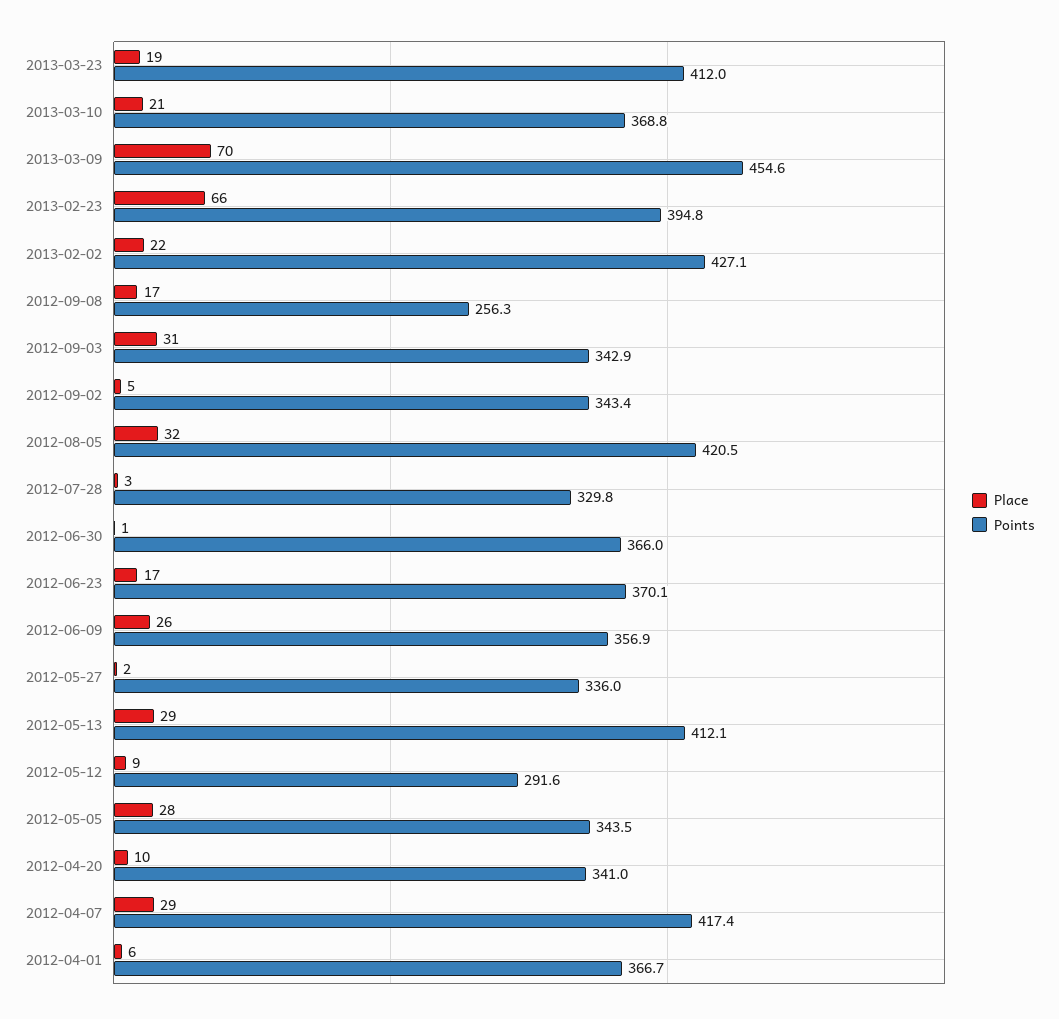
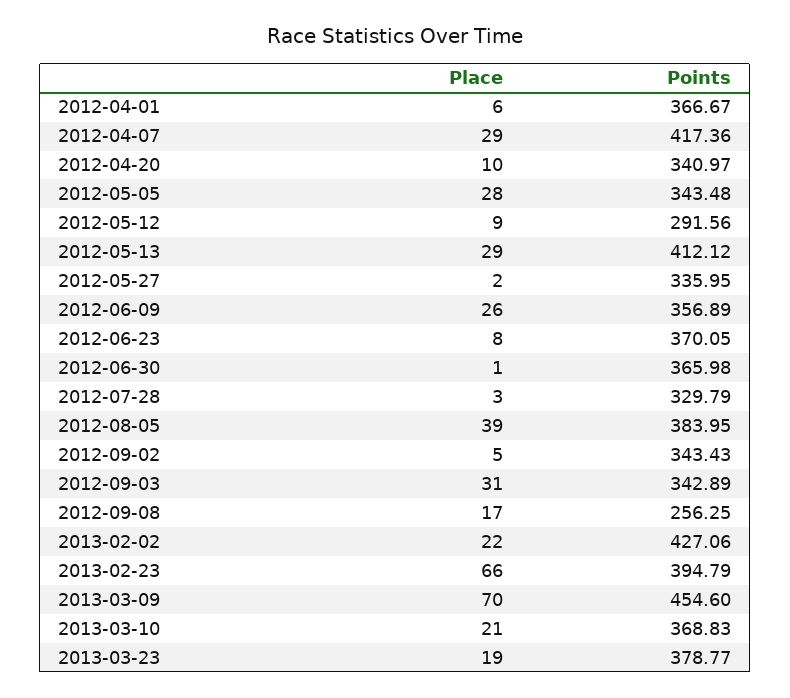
  {
    "Place": {
      "2013-03-23": 19,
      "2013-03-10": 21,
      "2013-03-09": 70,
      "2013-02-23": 66,
      "2013-02-02": 22,
      "2012-09-08": 17,
      "2012-09-03": 31,
      "2012-09-02": 5,
-     "2012-08-05": 32,
+     "2012-08-05": 39,
      "2012-07-28": 3,
      "2012-06-30": 1,
-     "2012-06-23": 17,
+     "2012-06-23": 8,
      "2012-06-09": 26,
      "2012-05-27": 2,
      "2012-05-13": 29,
      "2012-05-12": 9,
      "2012-05-05": 28,
      "2012-04-20": 10,
      "2012-04-07": 29,
      "2012-04-01": 6
    },
    "Points": {
-     "2013-03-23": 412,
+     "2013-03-23": 378.77,
      "2013-03-10": 368.83,
      "2013-03-09": 454.6,
      "2013-02-23": 394.79,
      "2013-02-02": 427.06,
      "2012-09-08": 256.25,
      "2012-09-03": 342.89,
      "2012-09-02": 343.43,
-     "2012-08-05": 420.5,
+     "2012-08-05": 383.95,
      "2012-07-28": 329.79,
      "2012-06-30": 365.98,
      "2012-06-23": 370.05,
      "2012-06-09": 356.89,
      "2012-05-27": 335.95,
      "2012-05-13": 412.12,
      "2012-05-12": 291.56,
      "2012-05-05": 343.48,
      "2012-04-20": 340.97,
      "2012-04-07": 417.36,
      "2012-04-01": 366.67
    }
  }

